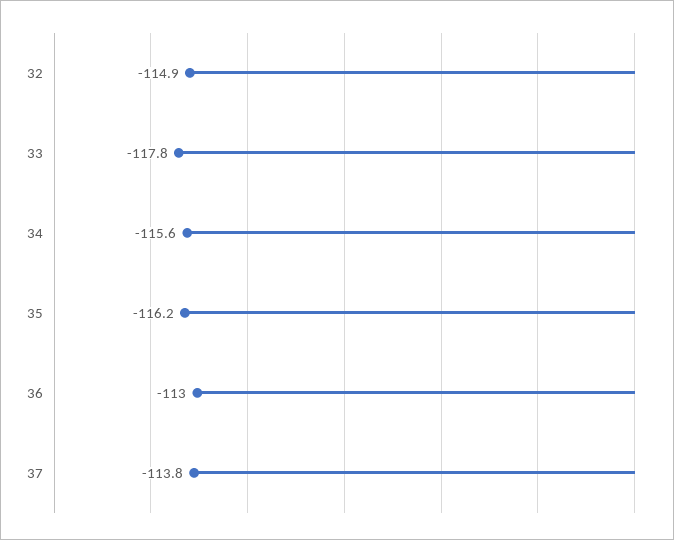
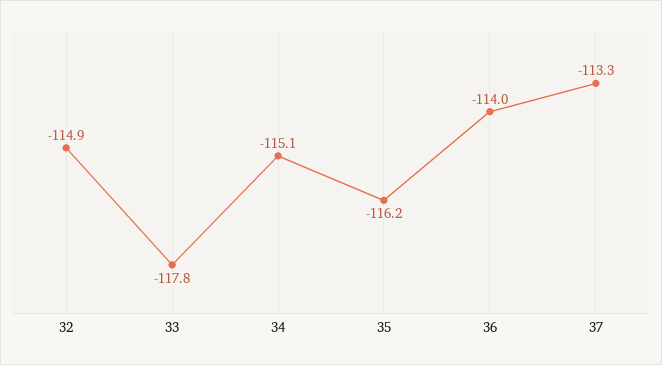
  {
    "32": -114.9,
    "33": -117.8,
-   "34": -115.6,
+   "34": -115.1,
    "35": -116.2,
-   "36": -113,
+   "36": -114,
-   "37": -113.8
+   "37": -113.3
  }

